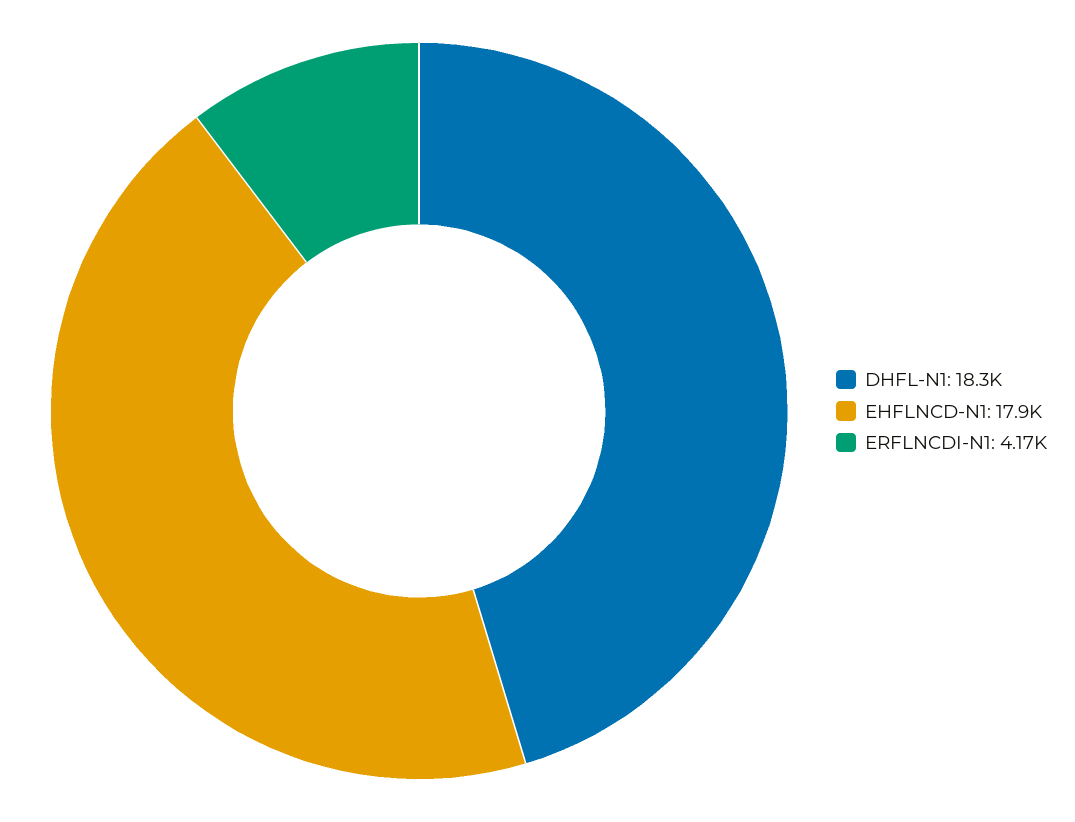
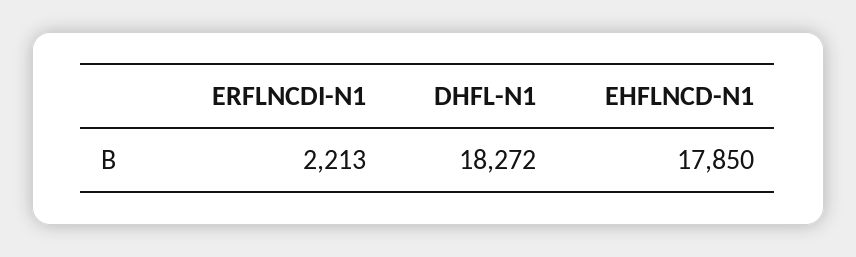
  {
    "DHFL-N1": 18272,
    "EHFLNCD-N1": 17850,
-   "ERFLNCDI-N1": 4170
+   "ERFLNCDI-N1": 2213
  }

